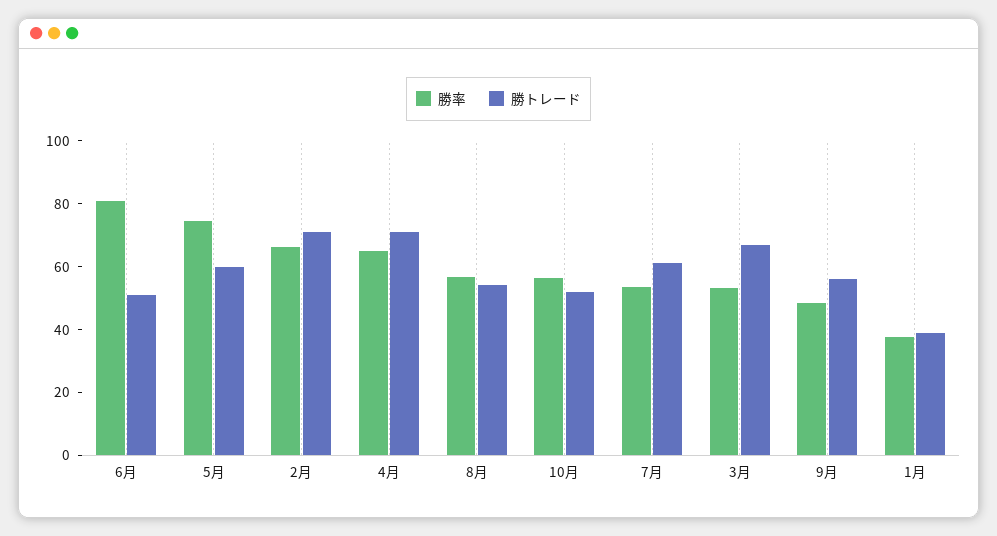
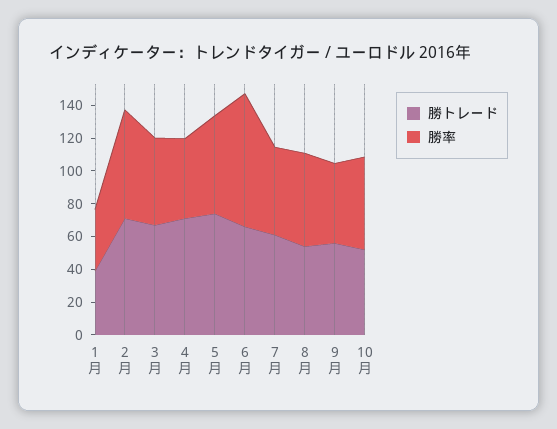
  {
    "勝率": {
      "6月": 80,
-     "5月": 75,
+     "5月": 60,
      "2月": 65,
-     "4月": 65,
+     "4月": 50,
      "8月": 55,
      "10月": 55,
      "7月": 55,
      "3月": 55,
      "9月": 50,
      "1月": 40
    },
    "勝トレード": {
-     "6月": 50,
+     "6月": 65,
-     "5月": 60,
+     "5月": 75,
      "2月": 70,
      "4月": 70,
      "8月": 55,
      "10月": 50,
      "7月": 60,
      "3月": 65,
      "9月": 55,
      "1月": 40
    }
  }

